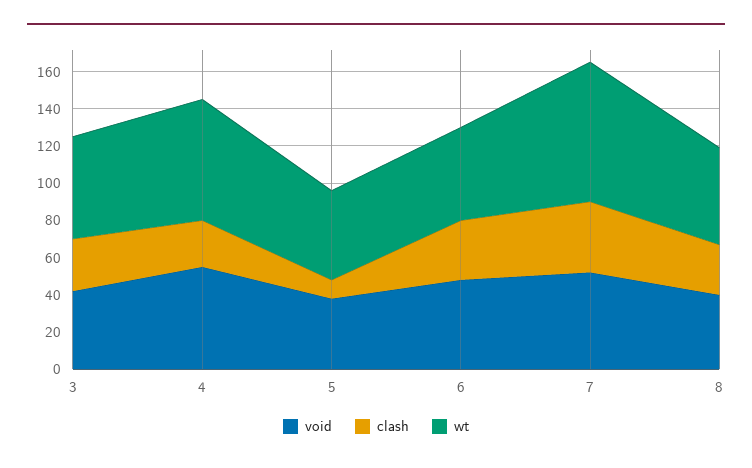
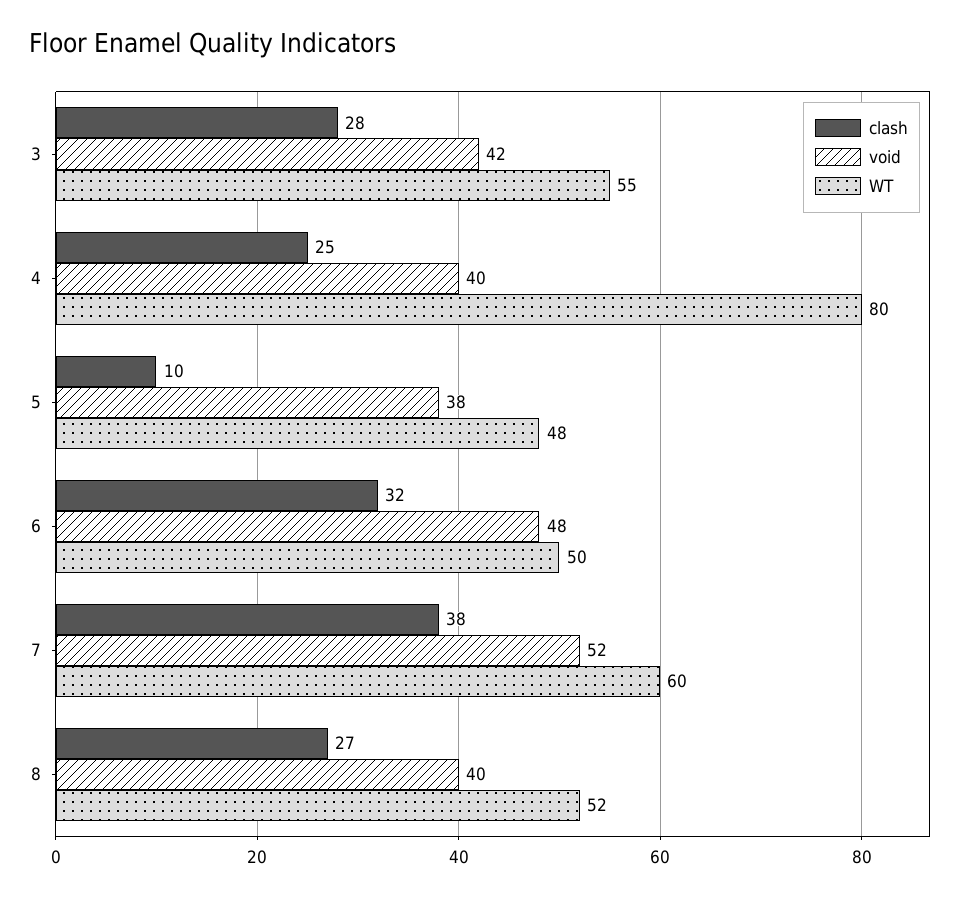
  {
    "void": {
      "3": 42,
-     "4": 55,
+     "4": 40,
      "5": 38,
      "6": 48,
      "7": 52,
      "8": 40
    },
    "clash": {
      "3": 28,
      "4": 25,
      "5": 10,
      "6": 32,
      "7": 38,
      "8": 27
    },
    "wt": {
      "3": 55,
-     "4": 65,
+     "4": 80,
      "5": 48,
      "6": 50,
-     "7": 75,
+     "7": 60,
      "8": 52
    }
  }

